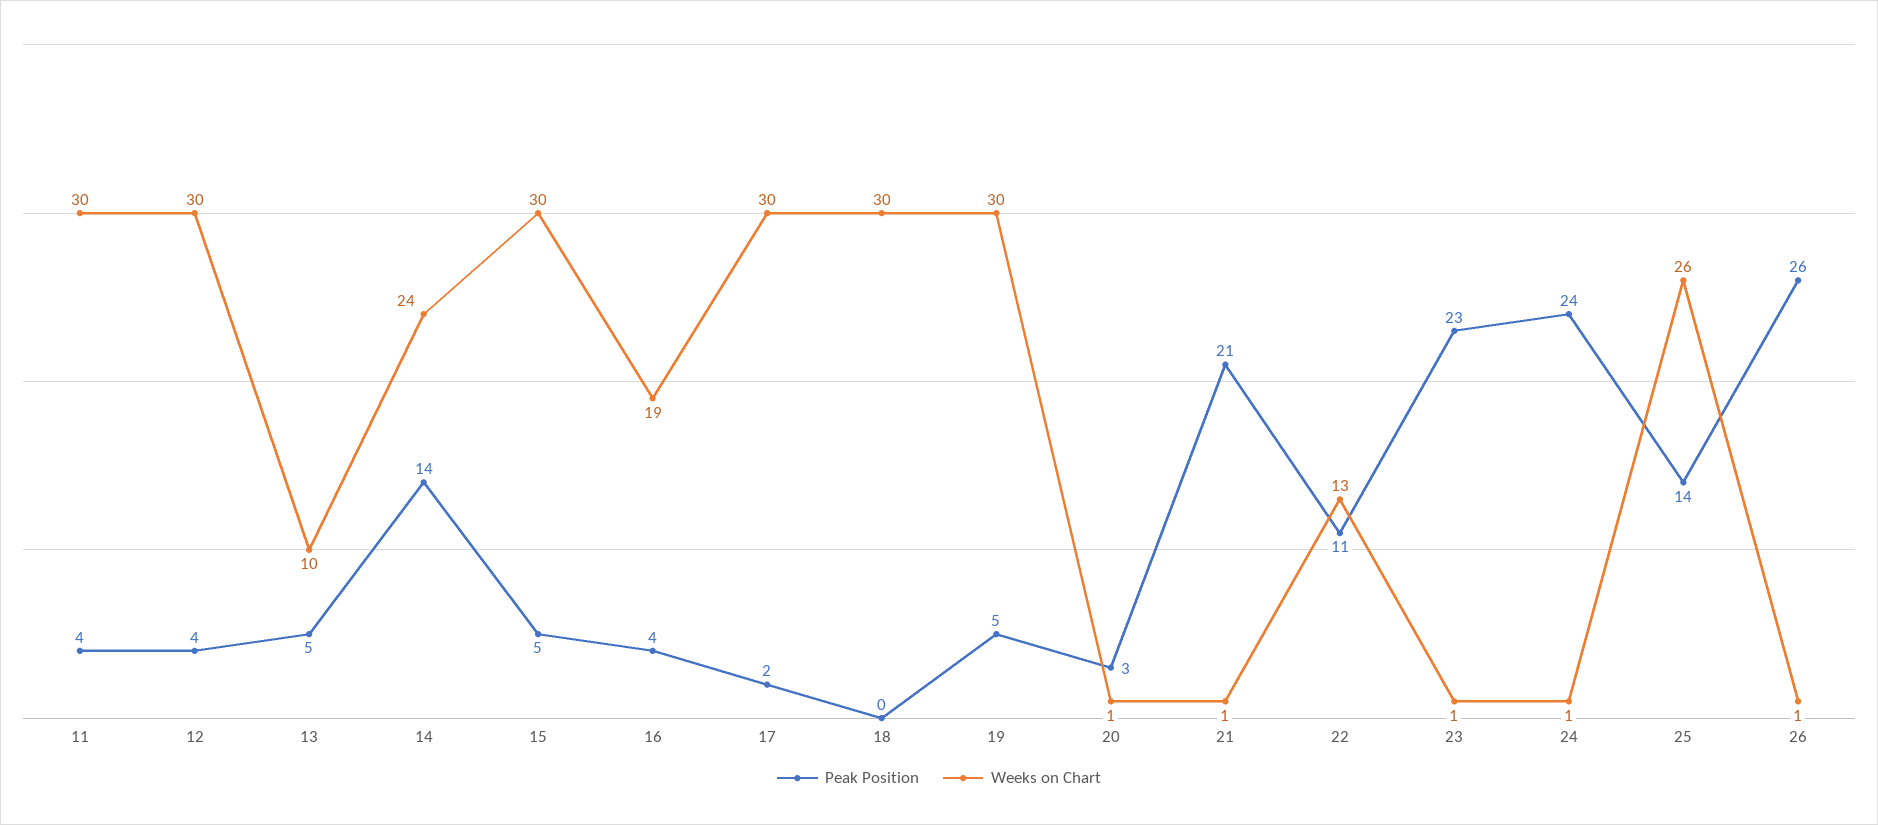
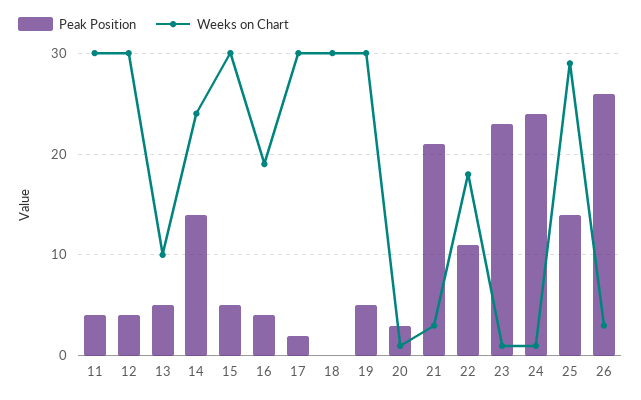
  {
    "Peak Position": {
      "11": 4,
      "12": 4,
      "13": 5,
      "14": 14,
      "15": 5,
      "16": 4,
      "17": 2,
      "18": 0,
      "19": 5,
      "20": 3,
      "21": 21,
      "22": 11,
      "23": 23,
      "24": 24,
      "25": 14,
      "26": 26
    },
    "Weeks on Chart": {
      "11": 30,
      "12": 30,
      "13": 10,
      "14": 24,
      "15": 30,
      "16": 19,
      "17": 30,
      "18": 30,
      "19": 30,
      "20": 1,
-     "21": 1,
+     "21": 3,
-     "22": 13,
+     "22": 18,
      "23": 1,
      "24": 1,
-     "25": 26,
+     "25": 29,
-     "26": 1
+     "26": 3
    }
  }

